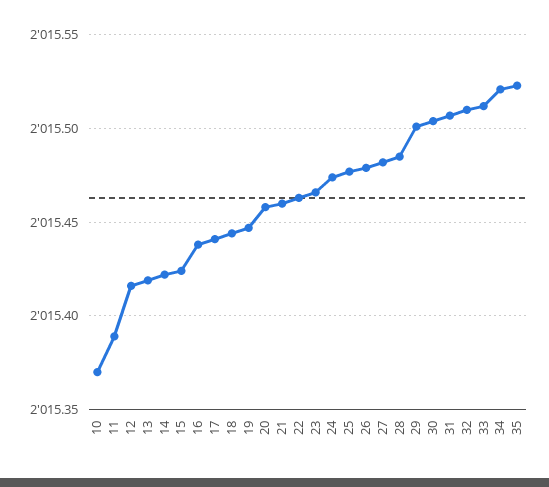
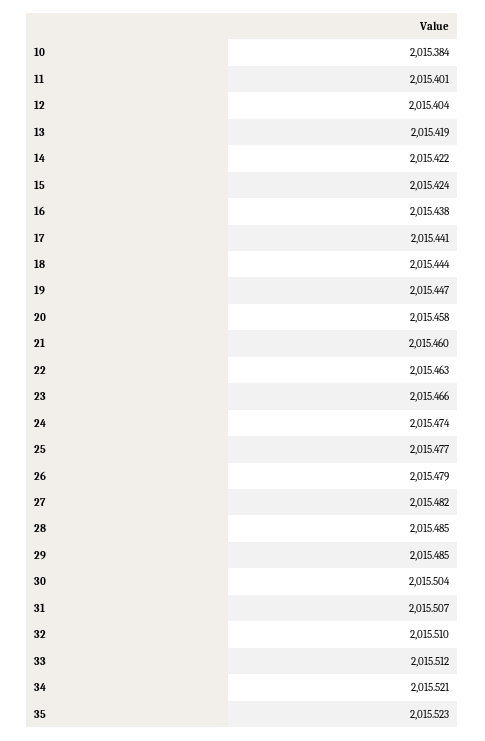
  {
-   "10": 2015.37,
+   "10": 2015.384,
-   "11": 2015.39,
+   "11": 2015.401,
-   "12": 2015.415,
+   "12": 2015.404,
    "13": 2015.419,
    "14": 2015.422,
    "15": 2015.424,
    "16": 2015.438,
    "17": 2015.441,
    "18": 2015.444,
    "19": 2015.447,
    "20": 2015.458,
    "21": 2015.46,
    "22": 2015.463,
    "23": 2015.466,
    "24": 2015.474,
    "25": 2015.477,
    "26": 2015.479,
    "27": 2015.482,
    "28": 2015.485,
-   "29": 2015.5,
+   "29": 2015.485,
    "30": 2015.504,
    "31": 2015.507,
    "32": 2015.51,
    "33": 2015.512,
    "34": 2015.521,
    "35": 2015.523
  }

